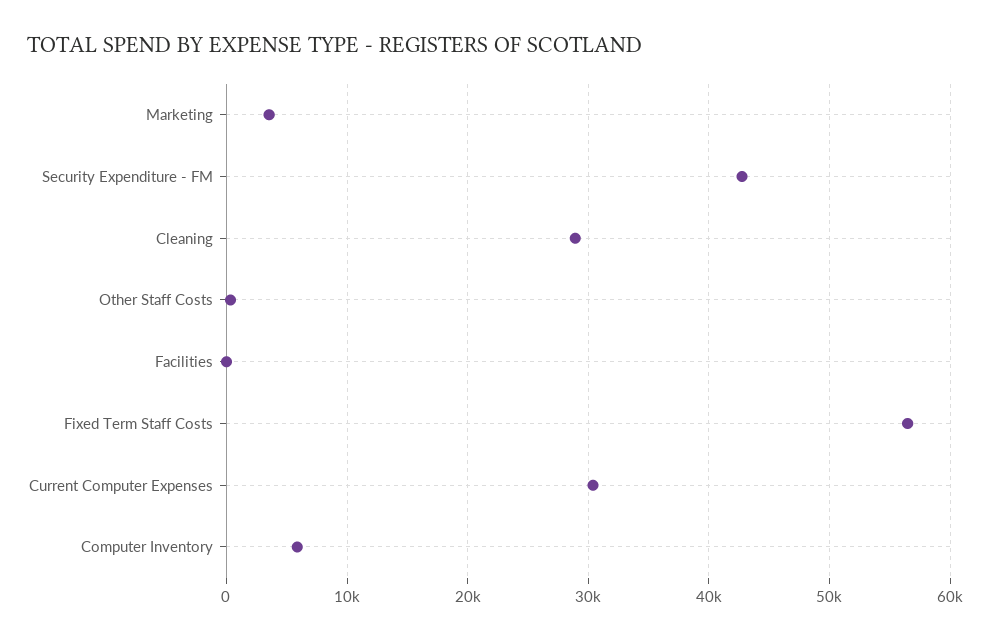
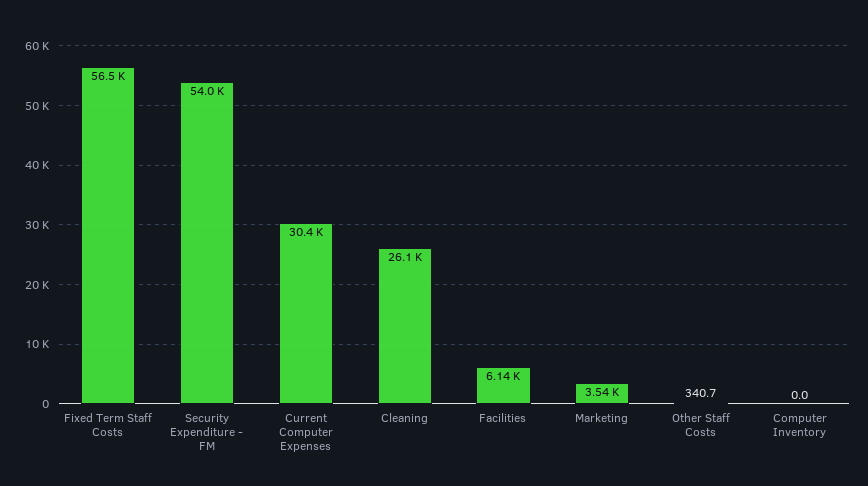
  {
    "Marketing": 3540,
-   "Security Expenditure - FM": 43000,
+   "Security Expenditure - FM": 54000,
-   "Cleaning": 29000,
+   "Cleaning": 26100,
    "Other Staff Costs": 340.7,
-   "Facilities": 0,
+   "Facilities": 6140,
    "Fixed Term Staff Costs": 56500,
    "Current Computer Expenses": 30400,
-   "Computer Inventory": 6000
+   "Computer Inventory": 0
  }

